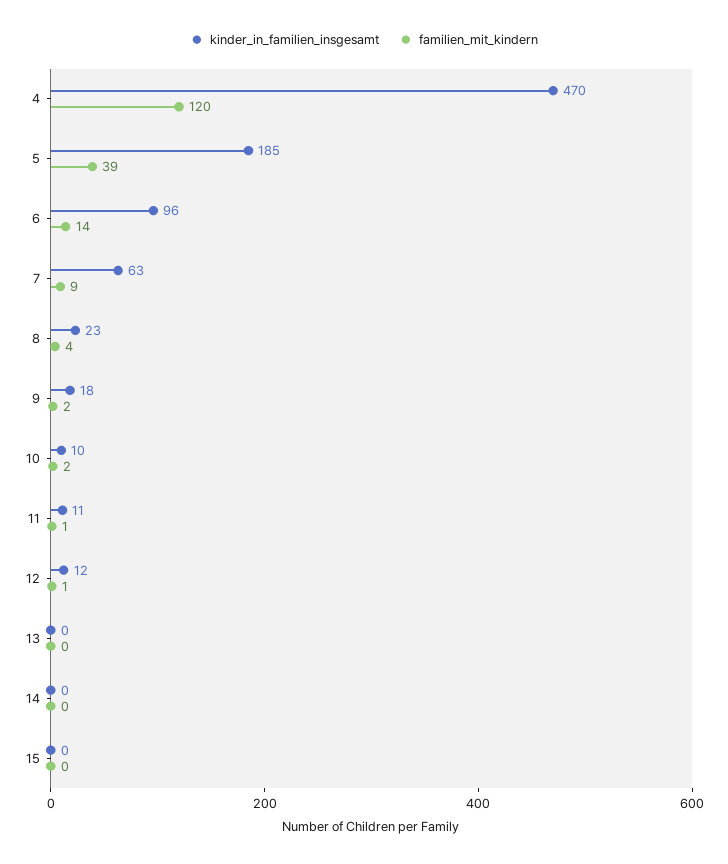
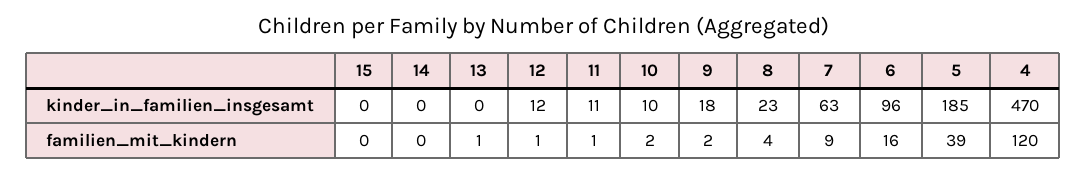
  {
    "kinder_in_familien_insgesamt": {
      "4": 470,
      "5": 185,
      "6": 96,
      "7": 63,
      "8": 23,
      "9": 18,
      "10": 10,
      "11": 11,
      "12": 12,
      "13": 0,
      "14": 0,
      "15": 0
    },
    "familien_mit_kindern": {
      "4": 120,
      "5": 39,
-     "6": 14,
+     "6": 16,
      "7": 9,
      "8": 4,
      "9": 2,
      "10": 2,
      "11": 1,
      "12": 1,
-     "13": 0,
+     "13": 1,
      "14": 0,
      "15": 0
    }
  }

